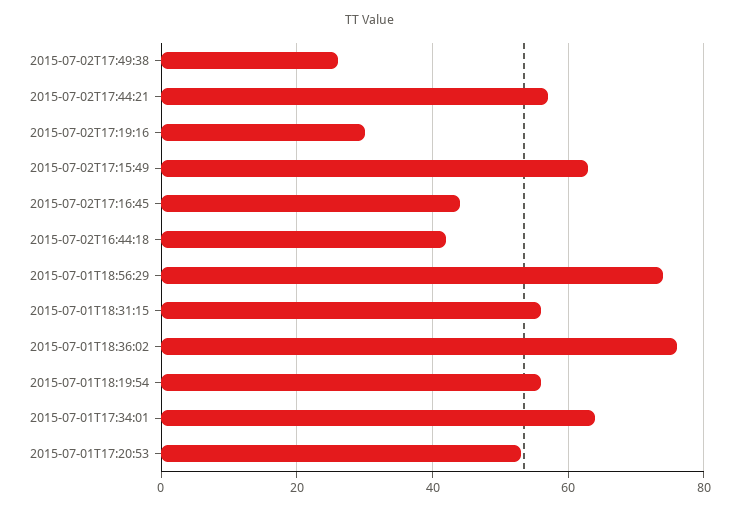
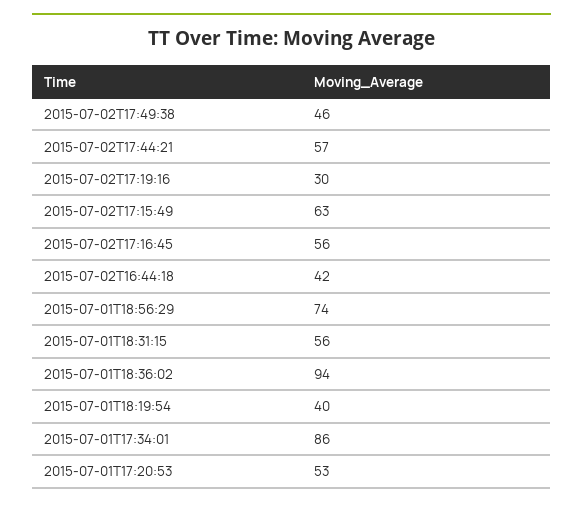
  {
-   "2015-07-02T17:49:38": 25,
+   "2015-07-02T17:49:38": 46,
    "2015-07-02T17:44:21": 57,
    "2015-07-02T17:19:16": 30,
    "2015-07-02T17:15:49": 63,
-   "2015-07-02T17:16:45": 45,
+   "2015-07-02T17:16:45": 56,
    "2015-07-02T16:44:18": 42,
    "2015-07-01T18:56:29": 74,
    "2015-07-01T18:31:15": 56,
-   "2015-07-01T18:36:02": 75,
+   "2015-07-01T18:36:02": 94,
-   "2015-07-01T18:19:54": 55,
+   "2015-07-01T18:19:54": 40,
-   "2015-07-01T17:34:01": 65,
+   "2015-07-01T17:34:01": 86,
    "2015-07-01T17:20:53": 53
  }

